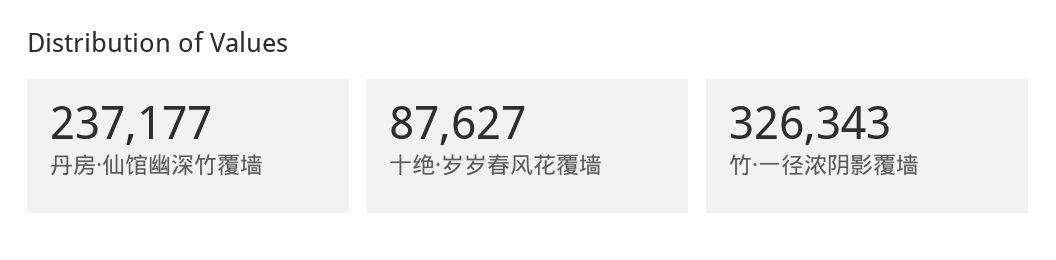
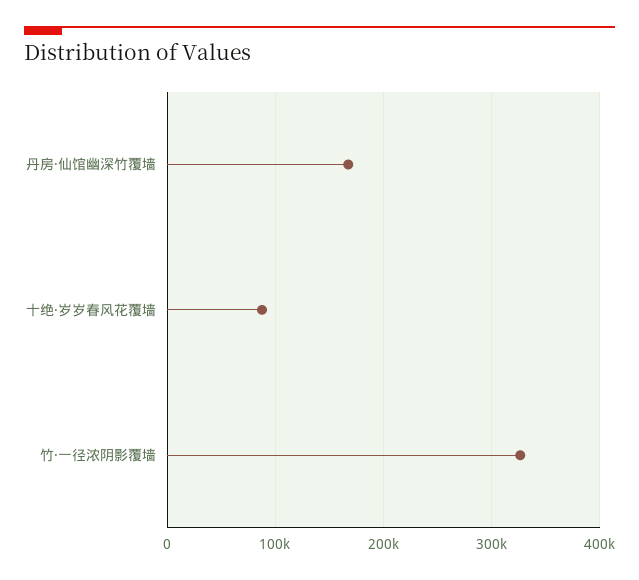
  {
-   "丹房·仙馆幽深竹覆墙": 237177,
+   "丹房·仙馆幽深竹覆墙": 170000,
    "十绝·岁岁春风花覆墙": 87627,
    "竹·一径浓阴影覆墙": 326343
  }

